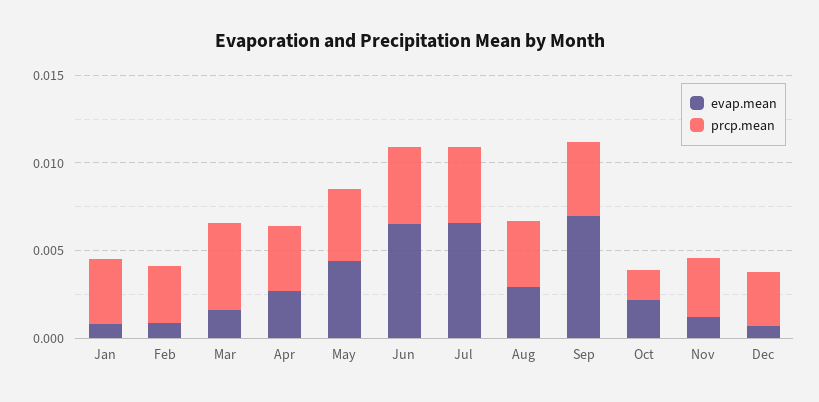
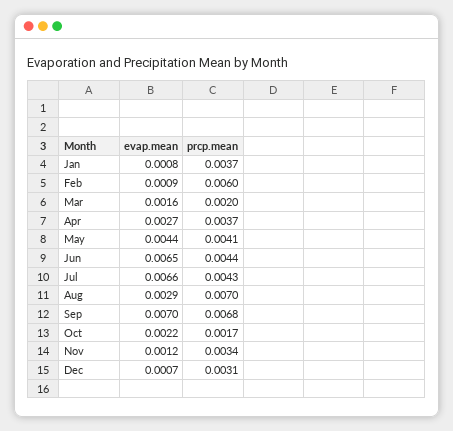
  {
    "evap.mean": {
      "Jan": 0.0008,
      "Feb": 0.0009,
      "Mar": 0.0016,
      "Apr": 0.0027,
      "May": 0.0044,
      "Jun": 0.0065,
      "Jul": 0.0066,
      "Aug": 0.0029,
      "Sep": 0.007,
      "Oct": 0.0022,
      "Nov": 0.0012,
      "Dec": 0.0007
    },
    "prcp.mean": {
      "Jan": 0.0037,
-     "Feb": 0.003,
+     "Feb": 0.006,
-     "Mar": 0.005,
+     "Mar": 0.002,
      "Apr": 0.0037,
      "May": 0.0041,
      "Jun": 0.0044,
      "Jul": 0.0043,
-     "Aug": 0.004,
+     "Aug": 0.007,
-     "Sep": 0.004,
+     "Sep": 0.0068,
      "Oct": 0.0017,
      "Nov": 0.0034,
      "Dec": 0.0031
    }
  }

